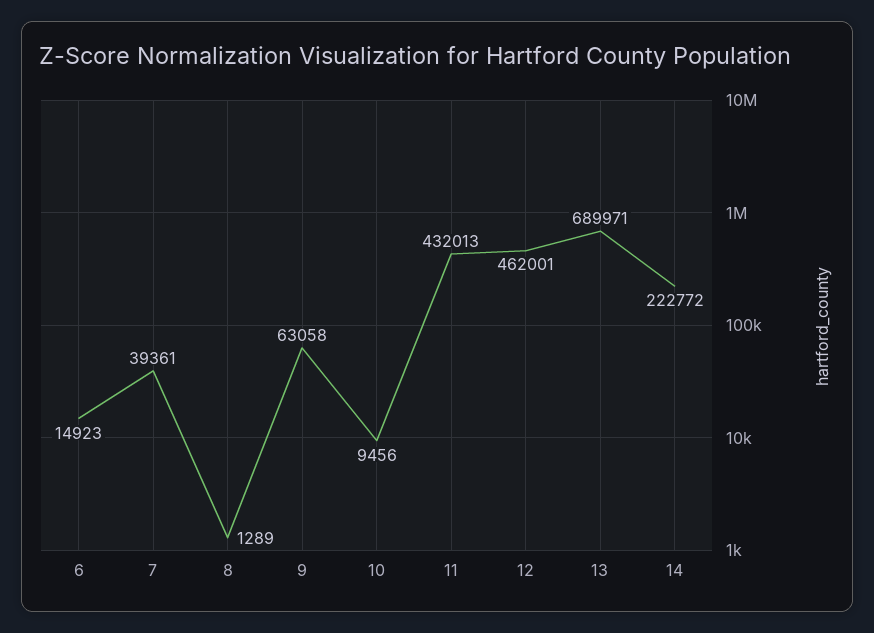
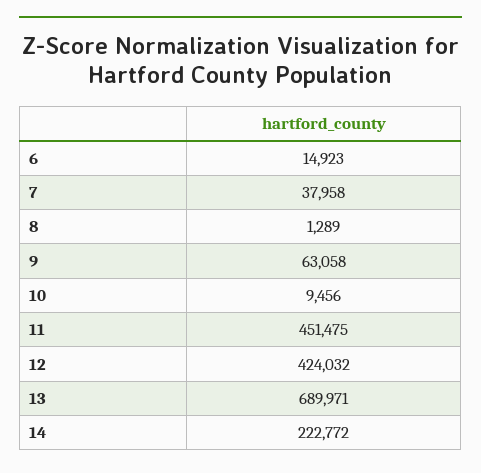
  {
    "6": 14923,
-   "7": 39361,
+   "7": 37958,
    "8": 1289,
    "9": 63058,
    "10": 9456,
-   "11": 432013,
+   "11": 451475,
-   "12": 462001,
+   "12": 424032,
    "13": 689971,
    "14": 222772
  }

